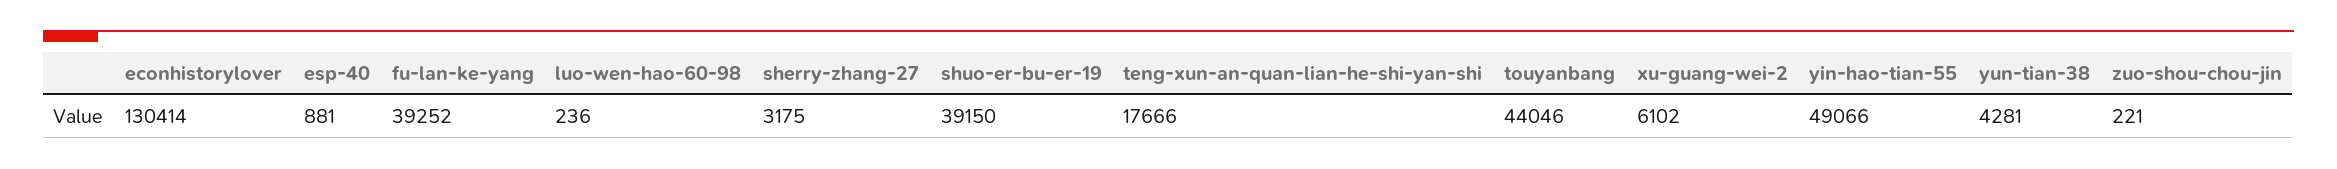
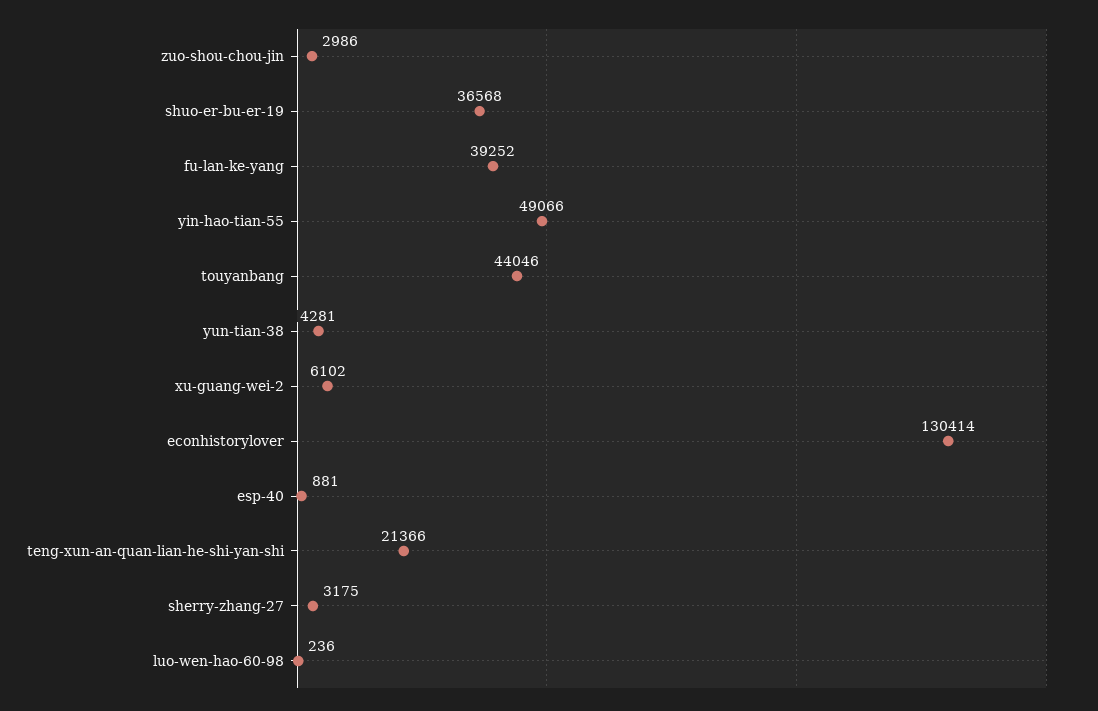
  {
    "econhistorylover": 130414,
    "esp-40": 881,
    "fu-lan-ke-yang": 39252,
    "luo-wen-hao-60-98": 236,
    "sherry-zhang-27": 3175,
-   "shuo-er-bu-er-19": 39150,
+   "shuo-er-bu-er-19": 36568,
-   "teng-xun-an-quan-lian-he-shi-yan-shi": 17666,
+   "teng-xun-an-quan-lian-he-shi-yan-shi": 21366,
    "touyanbang": 44046,
    "xu-guang-wei-2": 6102,
    "yin-hao-tian-55": 49066,
    "yun-tian-38": 4281,
-   "zuo-shou-chou-jin": 221
+   "zuo-shou-chou-jin": 2986
  }

